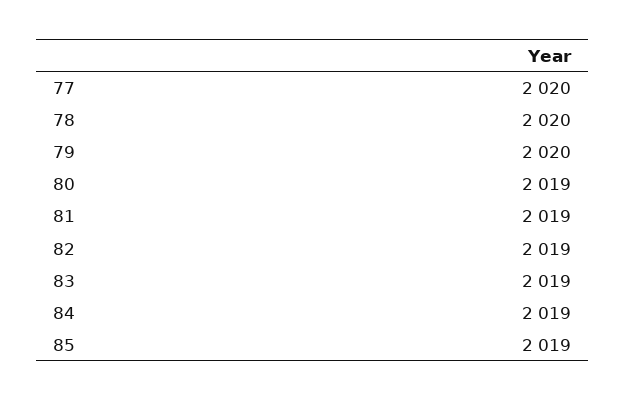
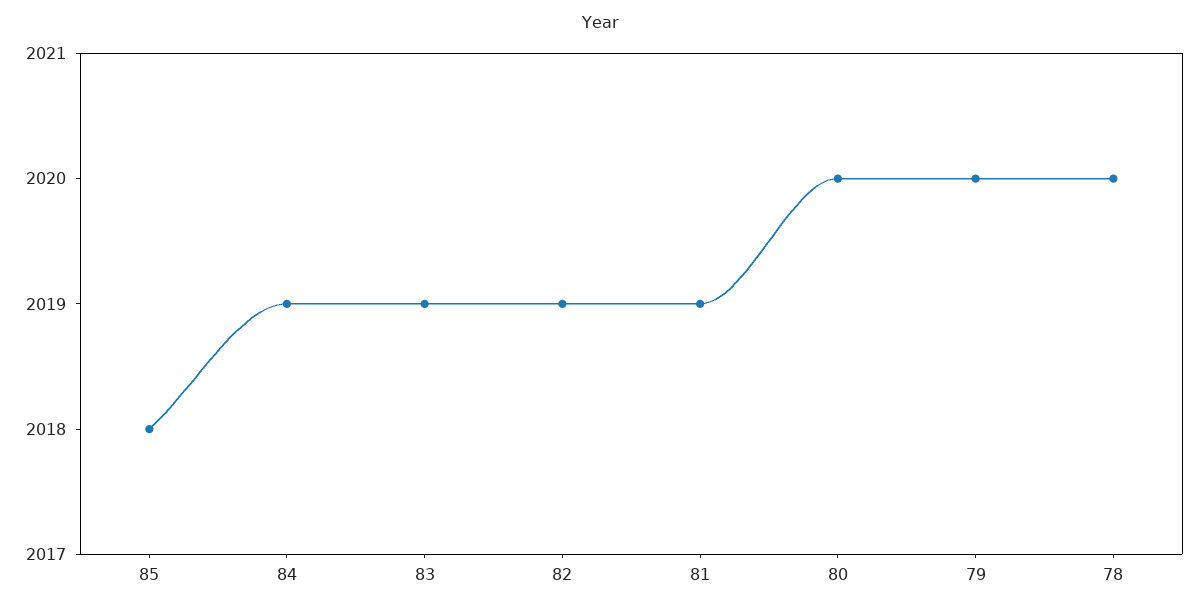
  {
-   "77": 2020,
    "78": 2020,
    "79": 2020,
-   "80": 2019,
+   "80": 2020,
    "81": 2019,
    "82": 2019,
    "83": 2019,
    "84": 2019,
-   "85": 2019
+   "85": 2018
  }

